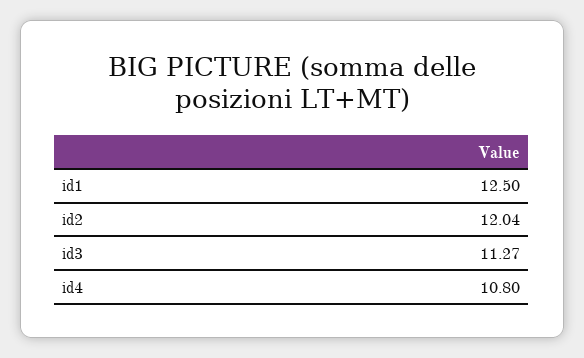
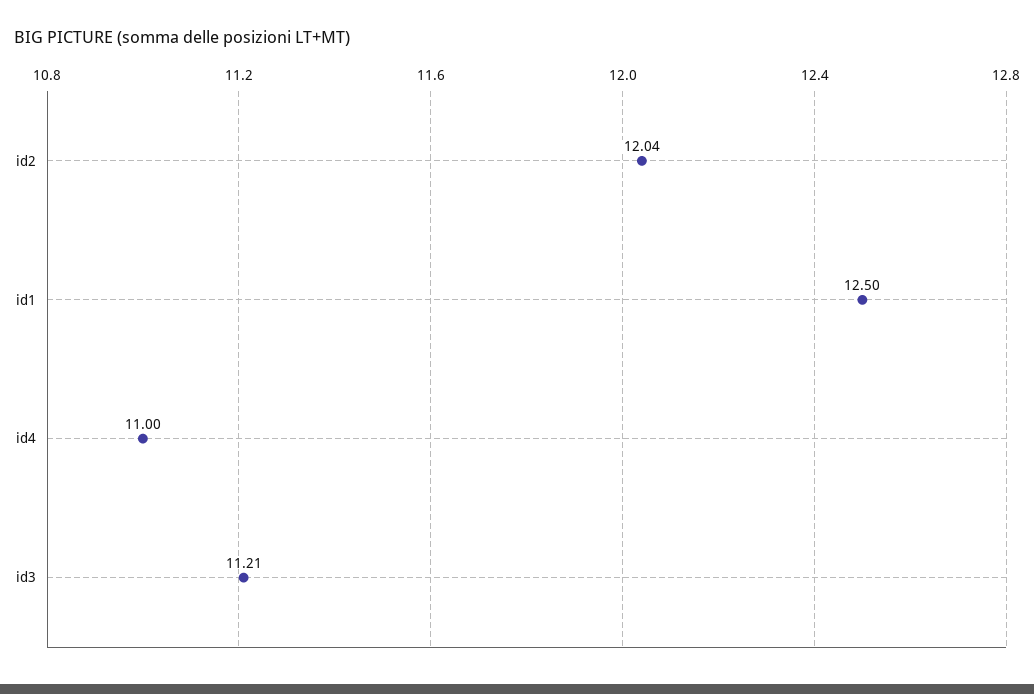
  {
    "id1": 12.5,
    "id2": 12.04,
-   "id3": 11.27,
+   "id3": 11.21,
-   "id4": 10.8
+   "id4": 11
  }

